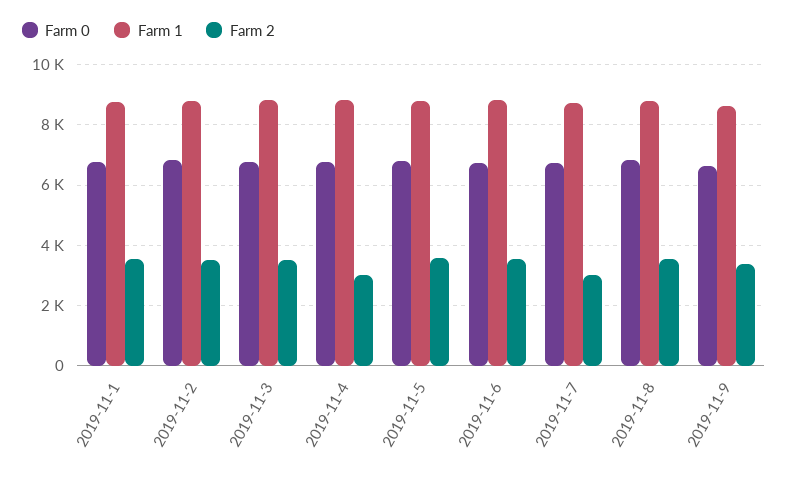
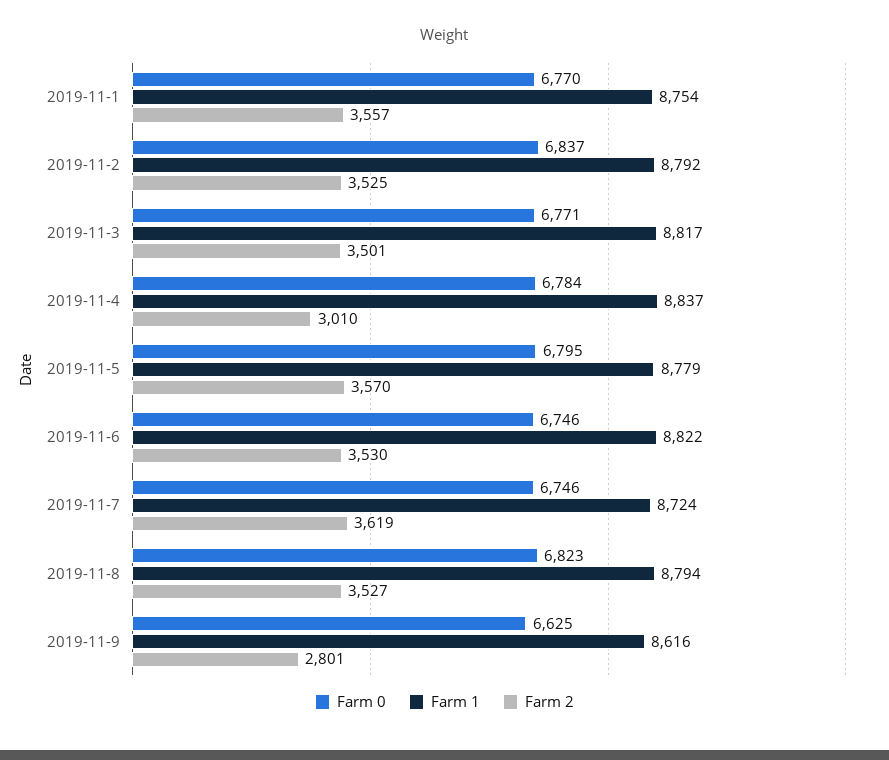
  {
    "Farm 0": {
      "2019-11-1": 6770,
      "2019-11-2": 6837,
      "2019-11-3": 6771,
      "2019-11-4": 6784,
      "2019-11-5": 6795,
      "2019-11-6": 6746,
      "2019-11-7": 6746,
      "2019-11-8": 6823,
      "2019-11-9": 6625
    },
    "Farm 1": {
      "2019-11-1": 8754,
      "2019-11-2": 8792,
      "2019-11-3": 8817,
      "2019-11-4": 8837,
      "2019-11-5": 8779,
      "2019-11-6": 8822,
      "2019-11-7": 8724,
      "2019-11-8": 8794,
      "2019-11-9": 8616
    },
    "Farm 2": {
      "2019-11-1": 3557,
      "2019-11-2": 3525,
      "2019-11-3": 3501,
      "2019-11-4": 3010,
      "2019-11-5": 3570,
      "2019-11-6": 3530,
-     "2019-11-7": 3000,
+     "2019-11-7": 3619,
      "2019-11-8": 3527,
-     "2019-11-9": 3400
+     "2019-11-9": 2801
    }
  }

